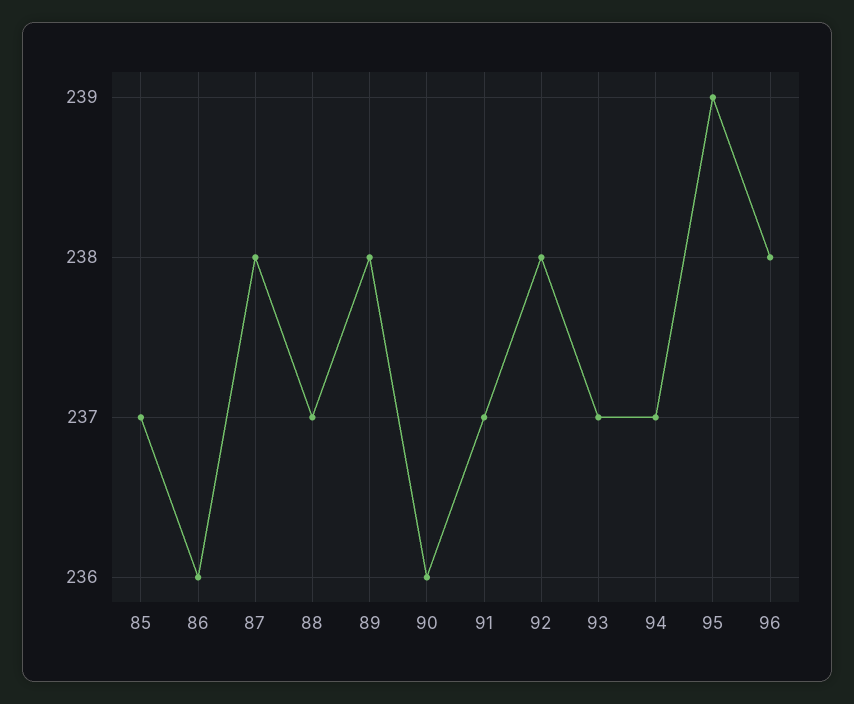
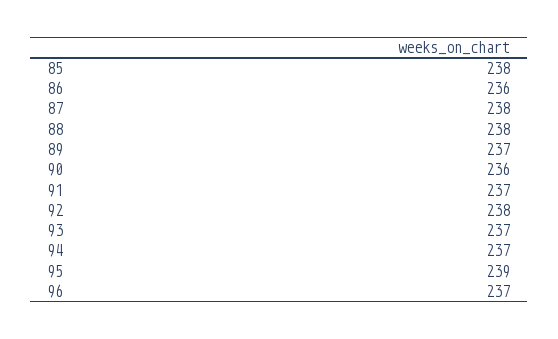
  {
-   "85": 237,
+   "85": 238,
    "86": 236,
    "87": 238,
-   "88": 237,
+   "88": 238,
-   "89": 238,
+   "89": 237,
    "90": 236,
    "91": 237,
    "92": 238,
    "93": 237,
    "94": 237,
    "95": 239,
-   "96": 238
+   "96": 237
  }

